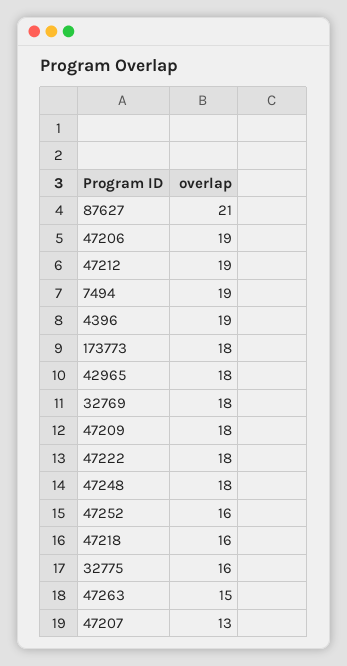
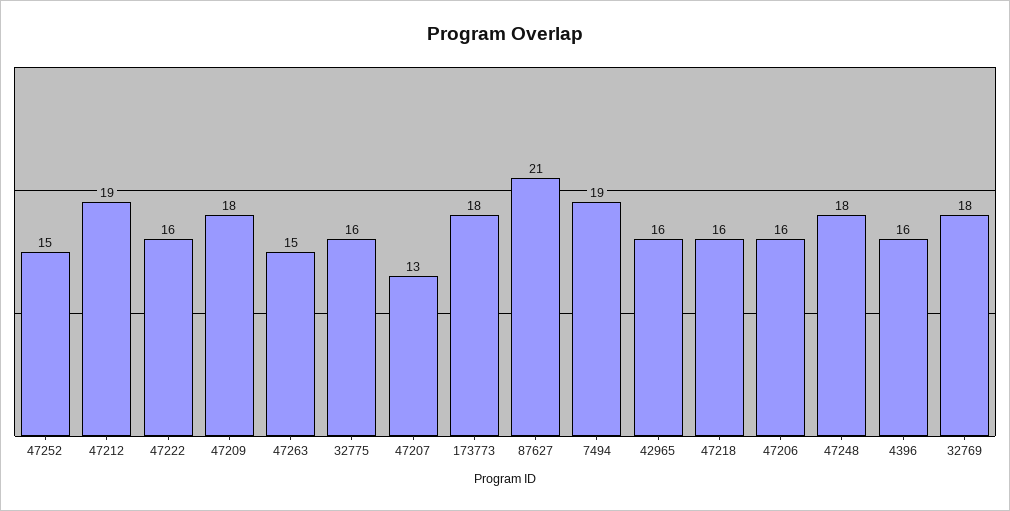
  {
    "87627": 21,
-   "47206": 19,
+   "47206": 16,
    "47212": 19,
    "7494": 19,
-   "4396": 19,
+   "4396": 16,
    "173773": 18,
-   "42965": 18,
+   "42965": 16,
    "32769": 18,
    "47209": 18,
-   "47222": 18,
+   "47222": 16,
    "47248": 18,
-   "47252": 16,
+   "47252": 15,
    "47218": 16,
    "32775": 16,
    "47263": 15,
    "47207": 13
  }

